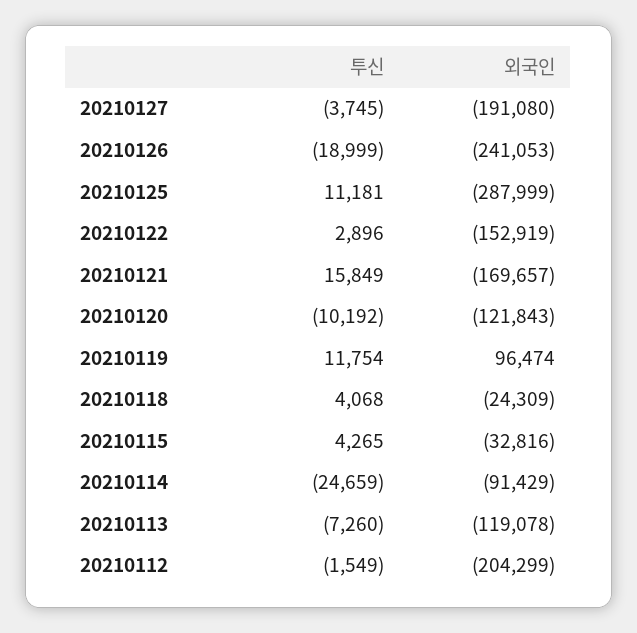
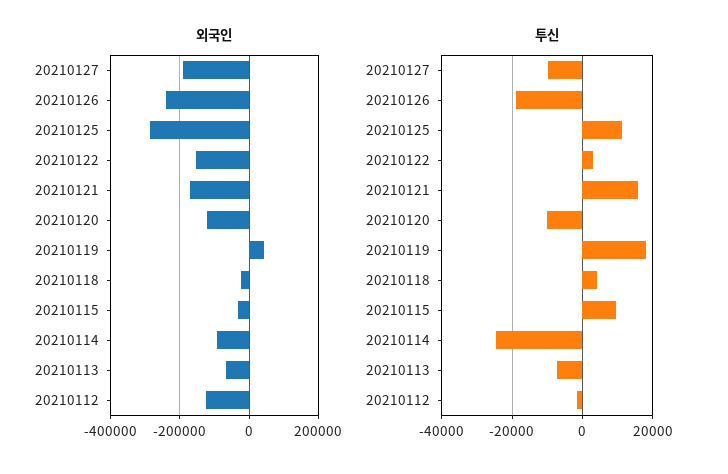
  {
    "투신": {
-     "20210127": -3745,
+     "20210127": -10000,
      "20210126": -18999,
      "20210125": 11181,
      "20210122": 2896,
      "20210121": 15849,
      "20210120": -10192,
-     "20210119": 11754,
+     "20210119": 18000,
      "20210118": 4068,
-     "20210115": 4265,
+     "20210115": 10000,
      "20210114": -24659,
      "20210113": -7260,
      "20210112": -1549
    },
    "외국인": {
      "20210127": -191080,
      "20210126": -241053,
      "20210125": -287999,
      "20210122": -152919,
      "20210121": -169657,
      "20210120": -121843,
-     "20210119": 96474,
+     "20210119": 40000,
      "20210118": -24309,
      "20210115": -32816,
      "20210114": -91429,
-     "20210113": -119078,
+     "20210113": -60000,
-     "20210112": -204299
+     "20210112": -120000
    }
  }

